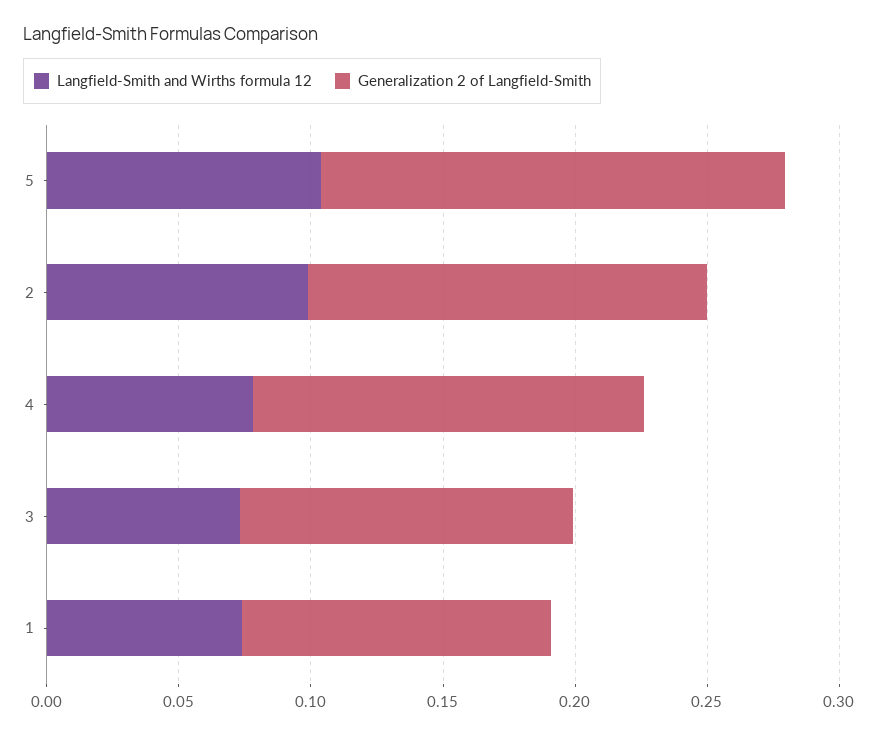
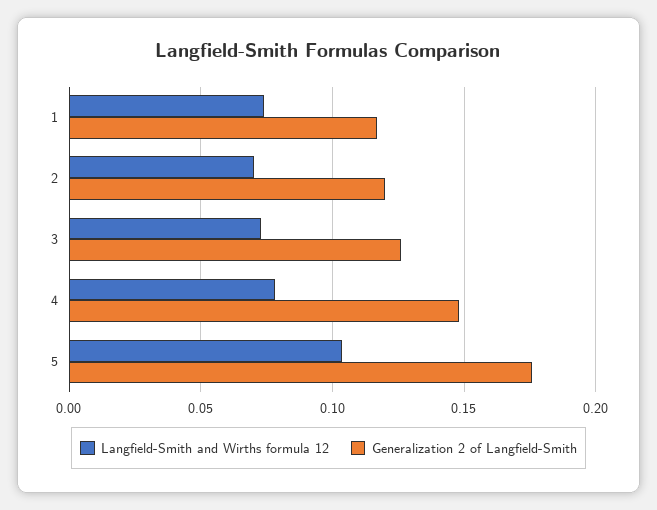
  {
    "Langfield-Smith and Wirths formula 12": {
      "5": 0.105,
-     "2": 0.1,
+     "2": 0.07,
      "4": 0.08,
      "3": 0.075,
      "1": 0.075
    },
    "Generalization 2 of Langfield-Smith": {
      "5": 0.175,
-     "2": 0.15,
+     "2": 0.12,
      "4": 0.15,
      "3": 0.125,
      "1": 0.115
    }
  }

